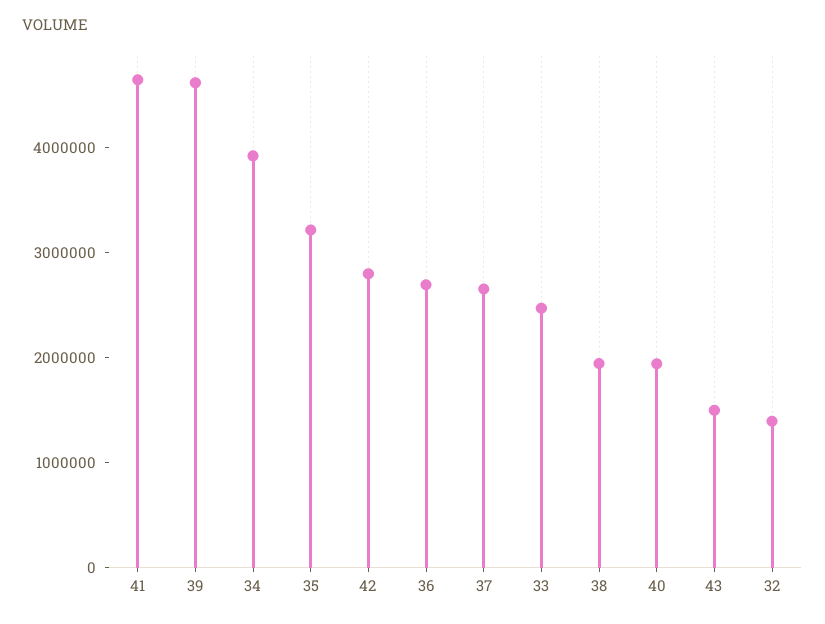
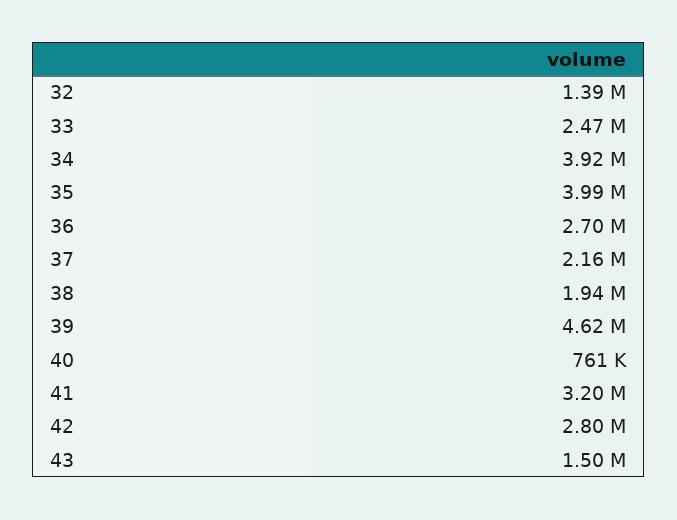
  {
-   "41": 4600000,
+   "41": 3200000,
    "39": 4620000,
    "34": 3920000,
-   "35": 3200000,
+   "35": 3990000,
    "42": 2800000,
    "36": 2700000,
-   "37": 2600000,
+   "37": 2160000,
    "33": 2470000,
    "38": 1940000,
-   "40": 2000000,
+   "40": 761000,
    "43": 1500000,
    "32": 1390000
  }

